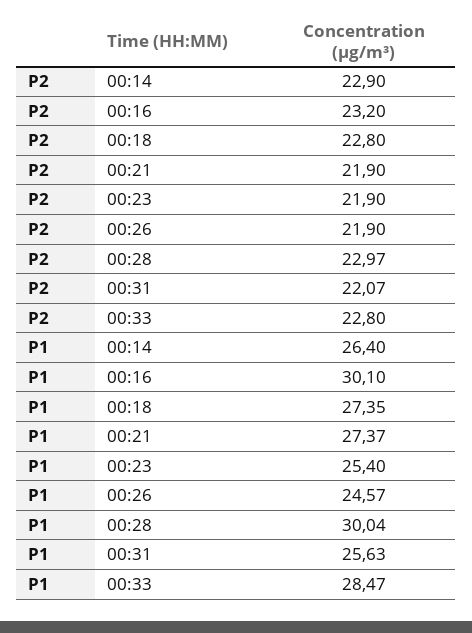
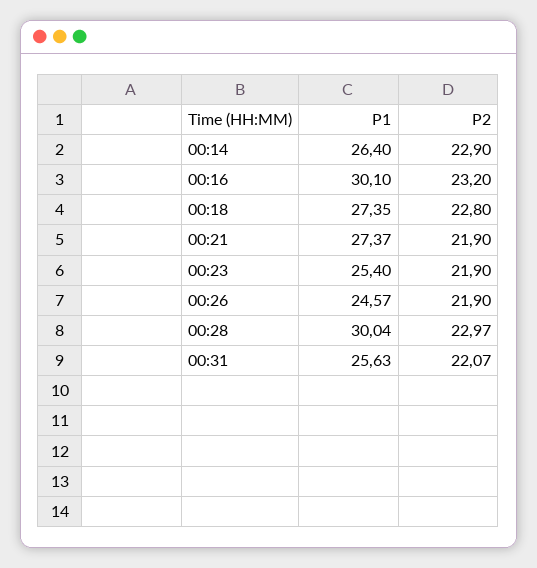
  {
    "P2": {
      "00:14": 22.9,
      "00:16": 23.2,
      "00:18": 22.8,
      "00:21": 21.9,
      "00:23": 21.9,
      "00:26": 21.9,
      "00:28": 22.97,
-     "00:31": 22.07,
+     "00:31": 22.07
-     "00:33": 22.8
    },
    "P1": {
      "00:14": 26.4,
      "00:16": 30.1,
      "00:18": 27.35,
      "00:21": 27.37,
      "00:23": 25.4,
      "00:26": 24.57,
      "00:28": 30.04,
-     "00:31": 25.63,
+     "00:31": 25.63
-     "00:33": 28.47
    }
  }

